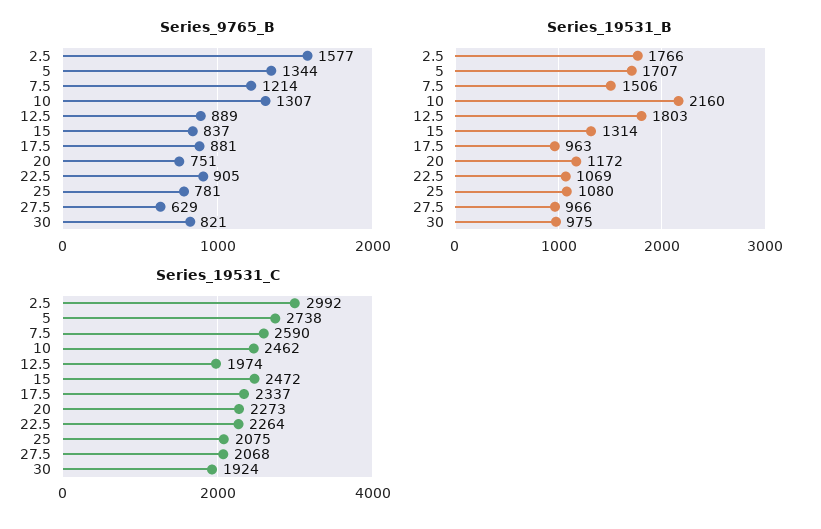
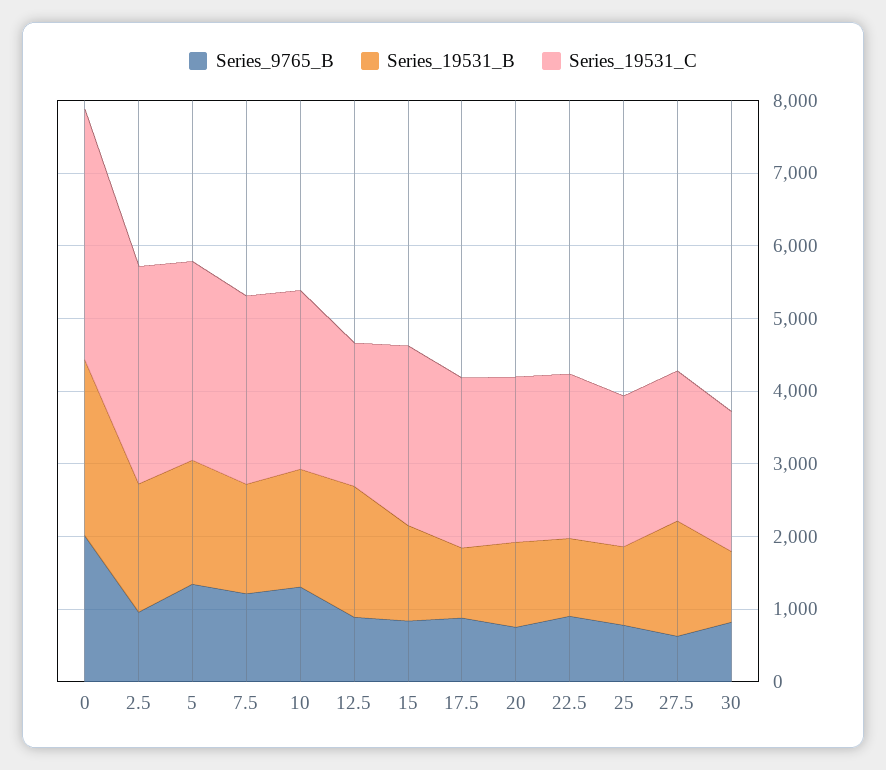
  {
    "Series_9765_B": {
-     "2.5": 1577,
+     "2.5": 1000,
      "5": 1344,
      "7.5": 1214,
      "10": 1307,
      "12.5": 889,
      "15": 837,
      "17.5": 881,
      "20": 751,
      "22.5": 905,
      "25": 781,
      "27.5": 629,
-     "30": 821
+     "30": 821,
+     "0": 2000
    },
    "Series_19531_B": {
      "2.5": 1766,
      "5": 1707,
      "7.5": 1506,
-     "10": 2160,
+     "10": 1600,
      "12.5": 1803,
      "15": 1314,
      "17.5": 963,
      "20": 1172,
      "22.5": 1069,
      "25": 1080,
-     "27.5": 966,
+     "27.5": 1600,
-     "30": 975
+     "30": 975,
+     "0": 2400
    },
    "Series_19531_C": {
      "2.5": 2992,
      "5": 2738,
      "7.5": 2590,
      "10": 2462,
      "12.5": 1974,
      "15": 2472,
      "17.5": 2337,
      "20": 2273,
      "22.5": 2264,
      "25": 2075,
      "27.5": 2068,
-     "30": 1924
+     "30": 1924,
+     "0": 3400
    }
  }

